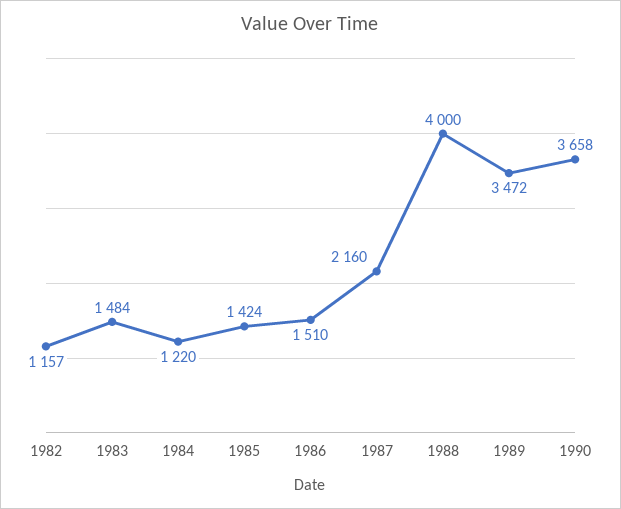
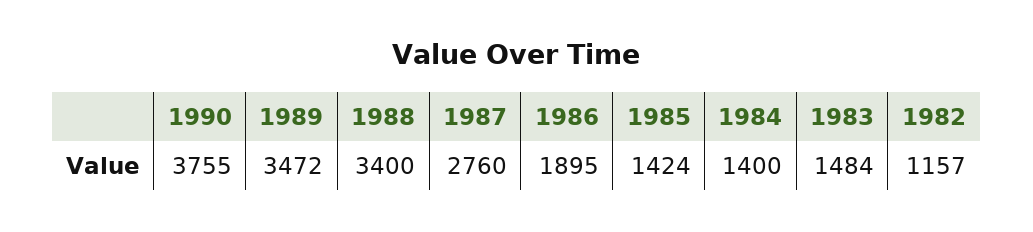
  {
    "1982": 1157,
    "1983": 1484,
-   "1984": 1220,
+   "1984": 1400,
    "1985": 1424,
-   "1986": 1510,
+   "1986": 1895,
-   "1987": 2160,
+   "1987": 2760,
-   "1988": 4000,
+   "1988": 3400,
    "1989": 3472,
-   "1990": 3658
+   "1990": 3755
  }

